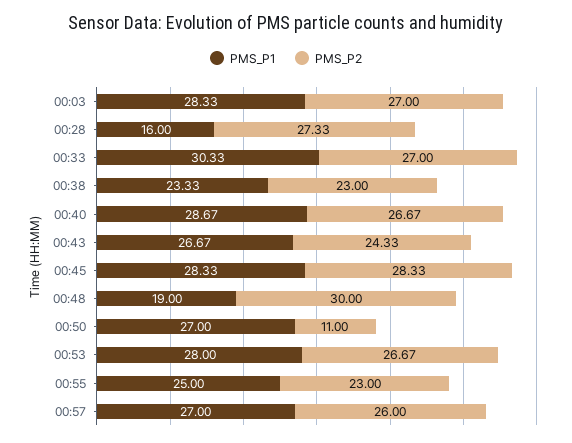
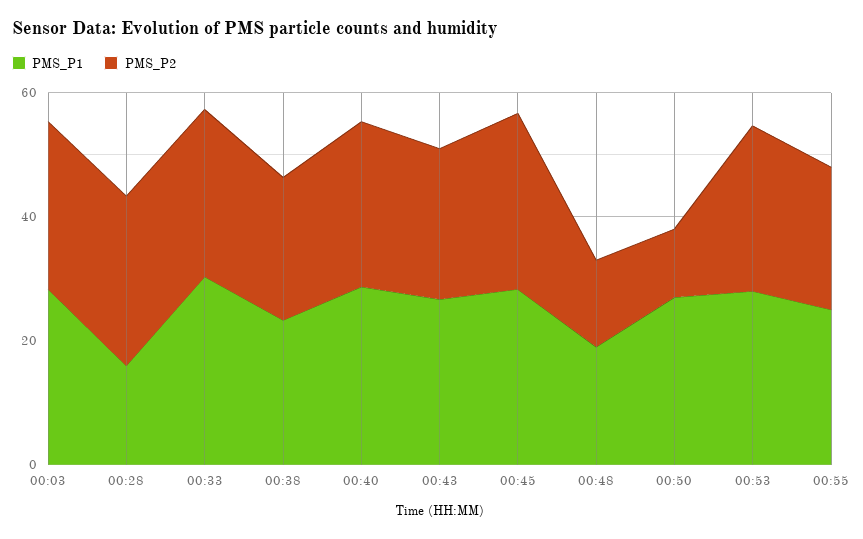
  {
    "PMS_P1": {
      "00:03": 28.33,
      "00:28": 16,
      "00:33": 30.33,
      "00:38": 23.33,
      "00:40": 28.67,
      "00:43": 26.67,
      "00:45": 28.33,
      "00:48": 19,
      "00:50": 27,
      "00:53": 28,
-     "00:55": 25,
+     "00:55": 25
-     "00:57": 27
    },
    "PMS_P2": {
      "00:03": 27,
      "00:28": 27.33,
      "00:33": 27,
      "00:38": 23,
      "00:40": 26.67,
      "00:43": 24.33,
      "00:45": 28.33,
-     "00:48": 30,
+     "00:48": 15,
      "00:50": 11,
      "00:53": 26.67,
-     "00:55": 23,
+     "00:55": 23
-     "00:57": 26
    }
  }

